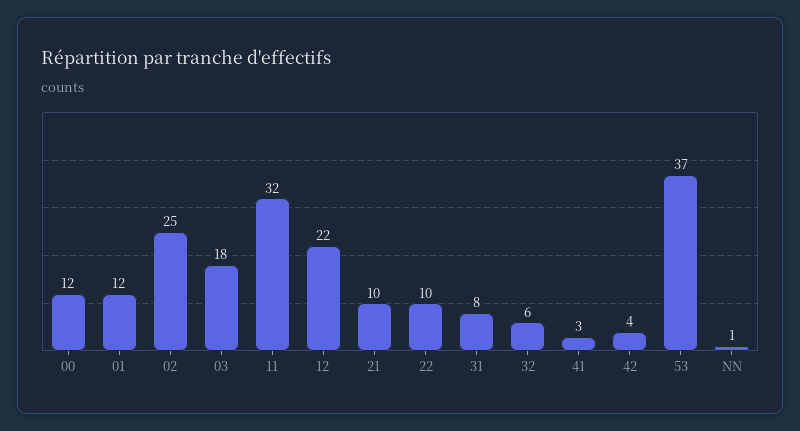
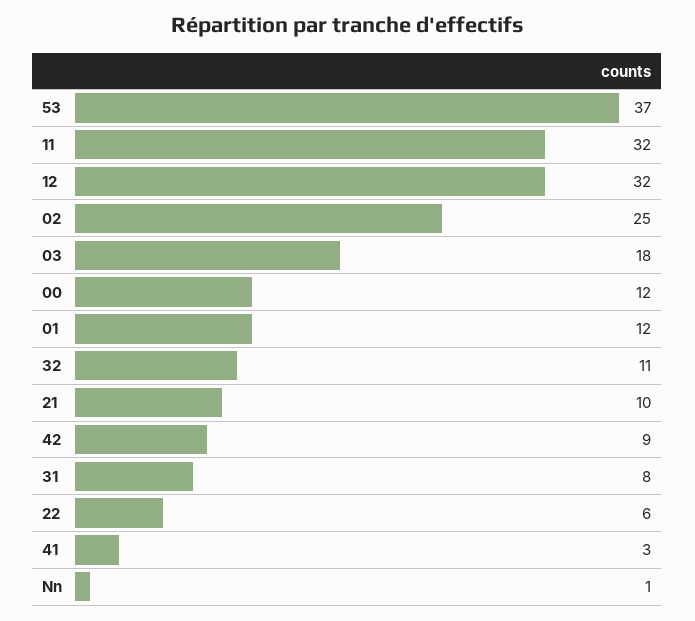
  {
    "00": 12,
    "01": 12,
    "02": 25,
    "03": 18,
    "11": 32,
-   "12": 22,
+   "12": 32,
    "21": 10,
-   "22": 10,
+   "22": 6,
    "31": 8,
-   "32": 6,
+   "32": 11,
    "41": 3,
-   "42": 4,
+   "42": 9,
    "53": 37,
    "NN": 1
  }

